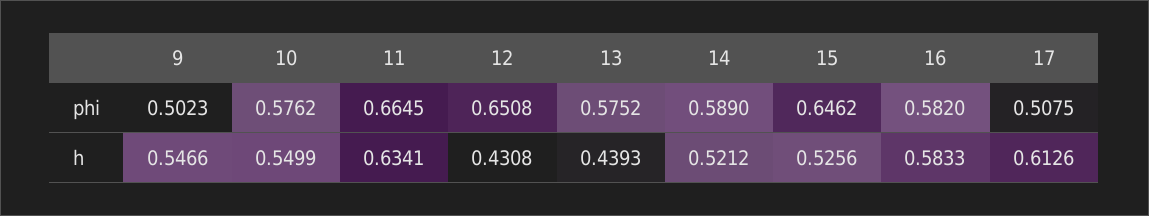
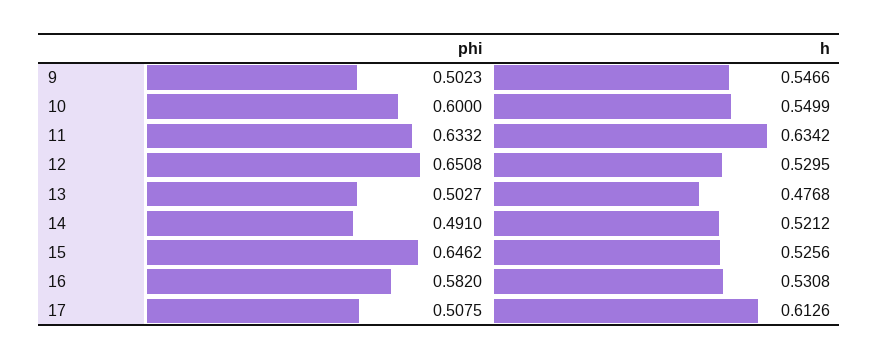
  {
    "9": {
      "phi": 0.5023,
      "h": 0.5466
    },
    "10": {
-     "phi": 0.5762,
+     "phi": 0.6,
      "h": 0.5499
    },
    "11": {
-     "phi": 0.6645,
+     "phi": 0.6332,
-     "h": 0.6341
+     "h": 0.6342
    },
    "12": {
      "phi": 0.6508,
-     "h": 0.4308
+     "h": 0.5295
    },
    "13": {
-     "phi": 0.5752,
+     "phi": 0.5027,
-     "h": 0.4393
+     "h": 0.4768
    },
    "14": {
-     "phi": 0.589,
+     "phi": 0.491,
      "h": 0.5212
    },
    "15": {
      "phi": 0.6462,
      "h": 0.5256
    },
    "16": {
      "phi": 0.582,
-     "h": 0.5833
+     "h": 0.5308
    },
    "17": {
      "phi": 0.5075,
      "h": 0.6126
    }
  }

